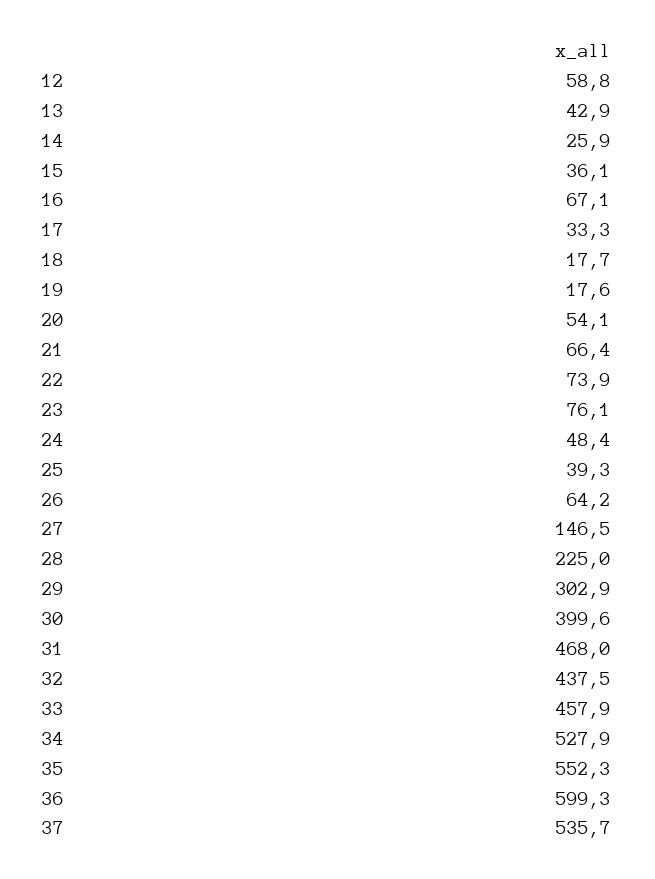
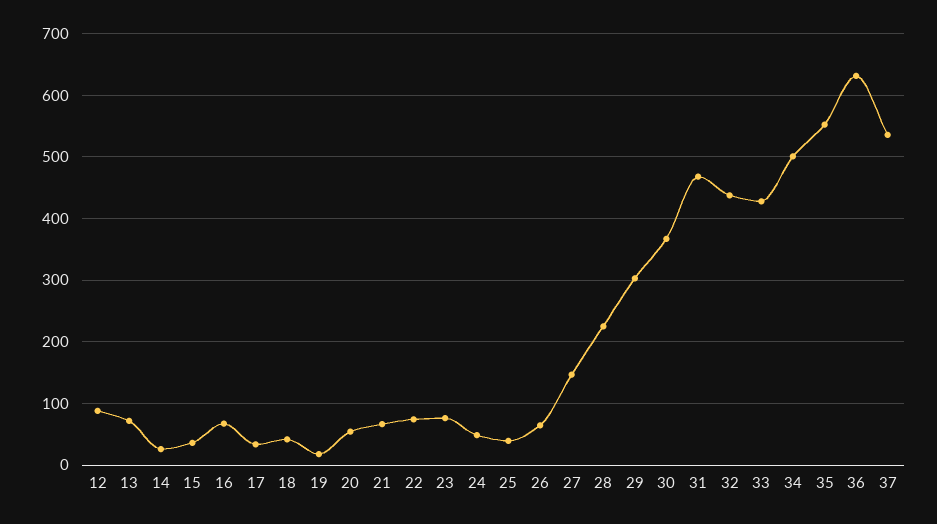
  {
-   "12": 58.8,
+   "12": 90,
-   "13": 42.9,
+   "13": 70,
    "14": 25.9,
    "15": 36.1,
    "16": 67.1,
    "17": 33.3,
-   "18": 17.7,
+   "18": 40,
    "19": 17.6,
    "20": 54.1,
    "21": 66.4,
    "22": 73.9,
    "23": 76.1,
    "24": 48.4,
    "25": 39.3,
    "26": 64.2,
    "27": 146.5,
    "28": 225,
    "29": 302.9,
-   "30": 399.6,
+   "30": 370,
    "31": 468,
    "32": 437.5,
-   "33": 457.9,
+   "33": 430,
-   "34": 527.9,
+   "34": 500,
    "35": 552.3,
-   "36": 599.3,
+   "36": 630,
    "37": 535.7
  }

